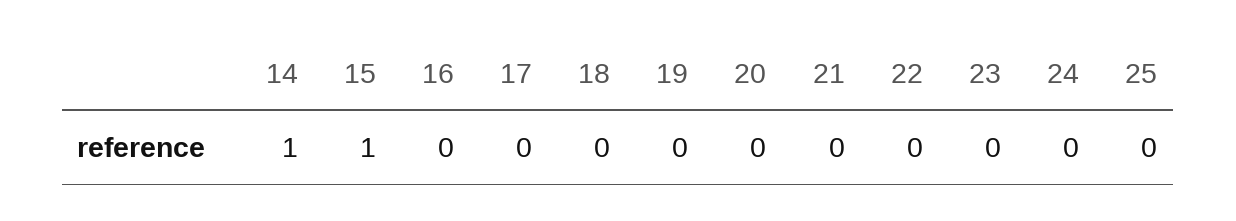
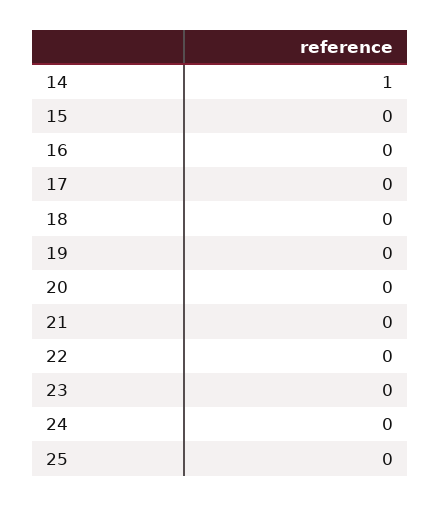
  {
    "14": 1,
-   "15": 1,
+   "15": 0,
    "16": 0,
    "17": 0,
    "18": 0,
    "19": 0,
    "20": 0,
    "21": 0,
    "22": 0,
    "23": 0,
    "24": 0,
    "25": 0
  }

